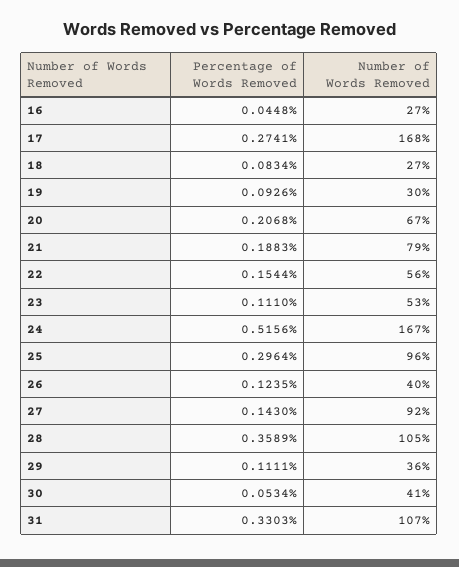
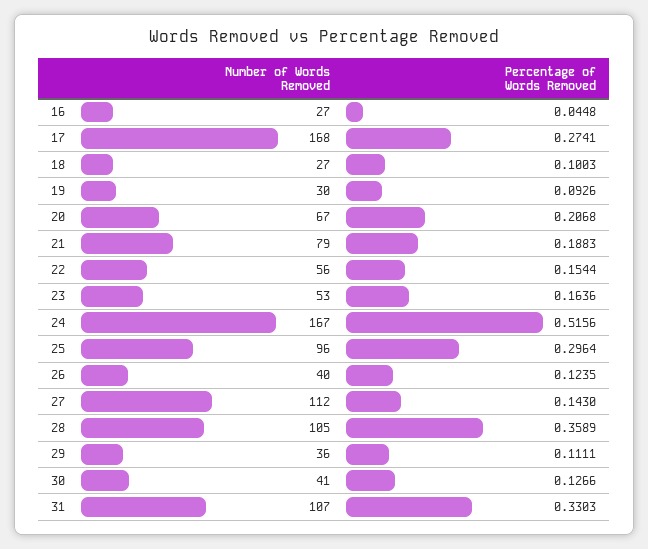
  {
    "Percentage of Words Removed": {
      "16": 0.0448,
      "17": 0.2741,
-     "18": 0.0834,
+     "18": 0.1003,
      "19": 0.0926,
      "20": 0.2068,
      "21": 0.1883,
      "22": 0.1544,
-     "23": 0.111,
+     "23": 0.1636,
      "24": 0.5156,
      "25": 0.2964,
      "26": 0.1235,
      "27": 0.143,
      "28": 0.3589,
      "29": 0.1111,
-     "30": 0.0534,
+     "30": 0.1266,
      "31": 0.3303
    },
    "Number of Words Removed": {
      "16": 27,
      "17": 168,
      "18": 27,
      "19": 30,
      "20": 67,
      "21": 79,
      "22": 56,
      "23": 53,
      "24": 167,
      "25": 96,
      "26": 40,
-     "27": 92,
+     "27": 112,
      "28": 105,
      "29": 36,
      "30": 41,
      "31": 107
    }
  }

